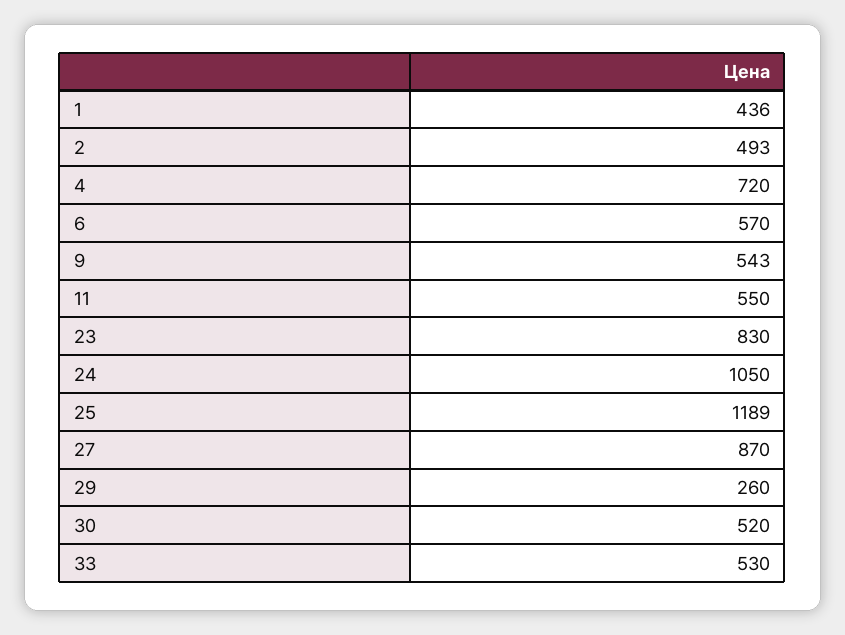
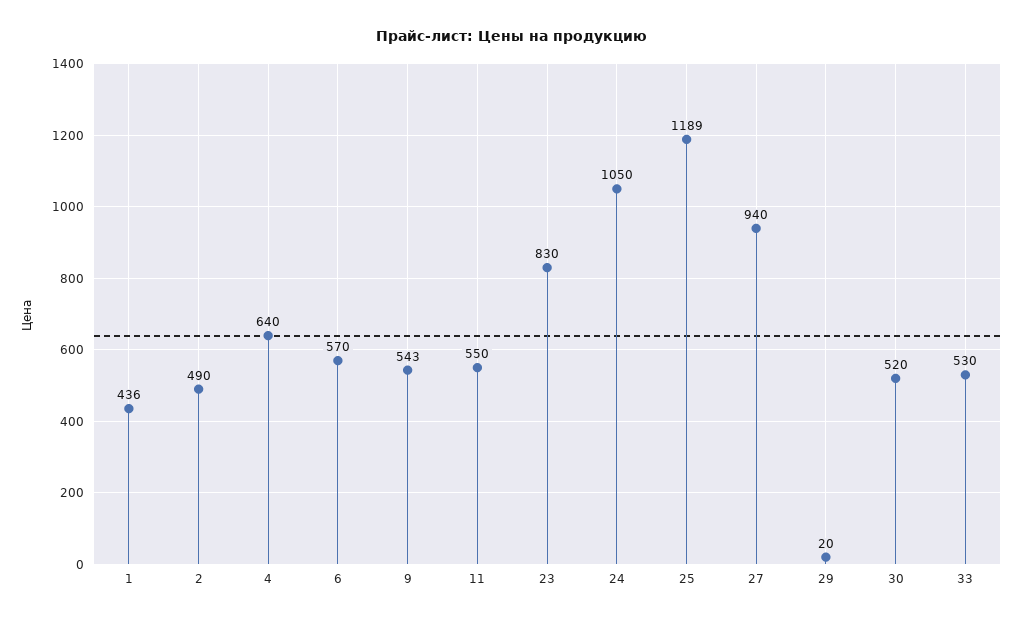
  {
    "1": 436,
-   "2": 493,
+   "2": 490,
-   "4": 720,
+   "4": 640,
    "6": 570,
    "9": 543,
    "11": 550,
    "23": 830,
    "24": 1050,
    "25": 1189,
-   "27": 870,
+   "27": 940,
-   "29": 260,
+   "29": 20,
    "30": 520,
    "33": 530
  }

